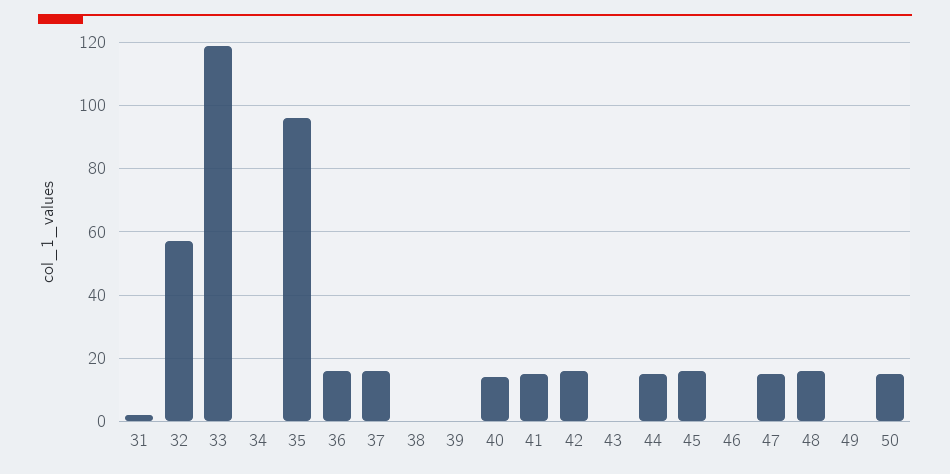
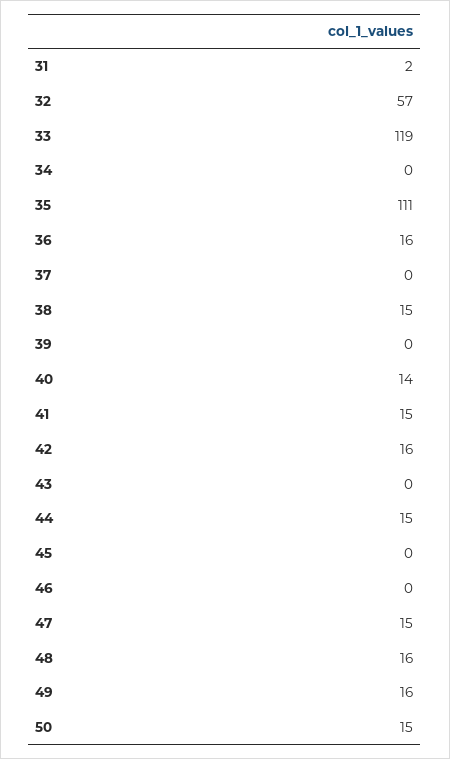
  {
    "31": 2,
    "32": 57,
    "33": 119,
    "34": 0,
-   "35": 95,
+   "35": 111,
    "36": 16,
-   "37": 15,
+   "37": 0,
-   "38": 0,
+   "38": 15,
    "39": 0,
    "40": 14,
    "41": 15,
    "42": 16,
    "43": 0,
    "44": 15,
-   "45": 15,
+   "45": 0,
    "46": 0,
    "47": 15,
    "48": 16,
-   "49": 0,
+   "49": 16,
    "50": 15
  }

